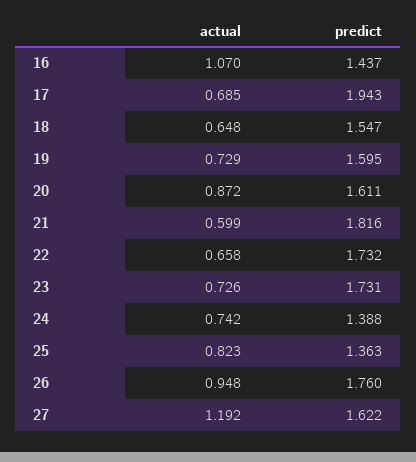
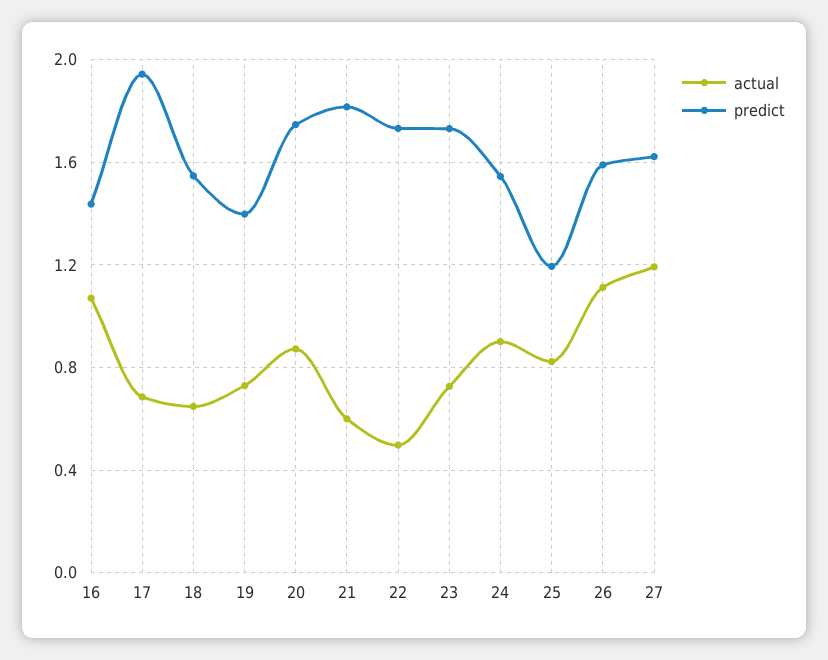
  {
    "actual": {
      "16": 1.07,
      "17": 0.685,
      "18": 0.648,
      "19": 0.729,
      "20": 0.872,
      "21": 0.599,
-     "22": 0.658,
+     "22": 0.5,
      "23": 0.726,
-     "24": 0.742,
+     "24": 0.9,
      "25": 0.823,
-     "26": 0.948,
+     "26": 1.1,
      "27": 1.192
    },
    "predict": {
      "16": 1.437,
      "17": 1.943,
      "18": 1.547,
-     "19": 1.595,
+     "19": 1.4,
-     "20": 1.611,
+     "20": 1.75,
      "21": 1.816,
      "22": 1.732,
      "23": 1.731,
-     "24": 1.388,
+     "24": 1.55,
-     "25": 1.363,
+     "25": 1.2,
-     "26": 1.76,
+     "26": 1.6,
      "27": 1.622
    }
  }

